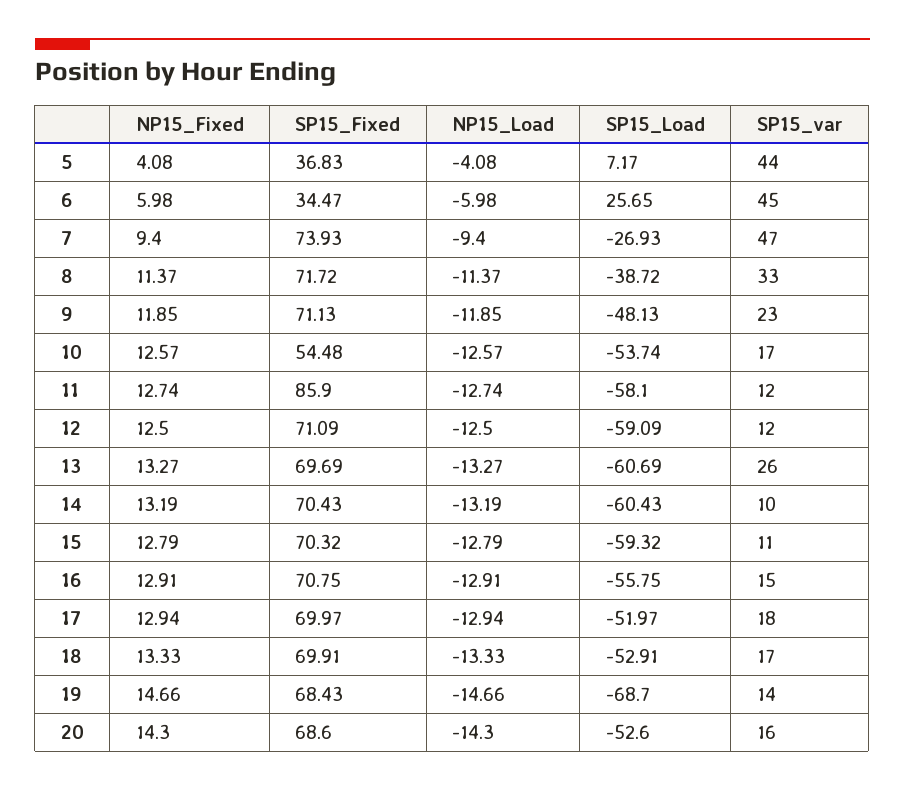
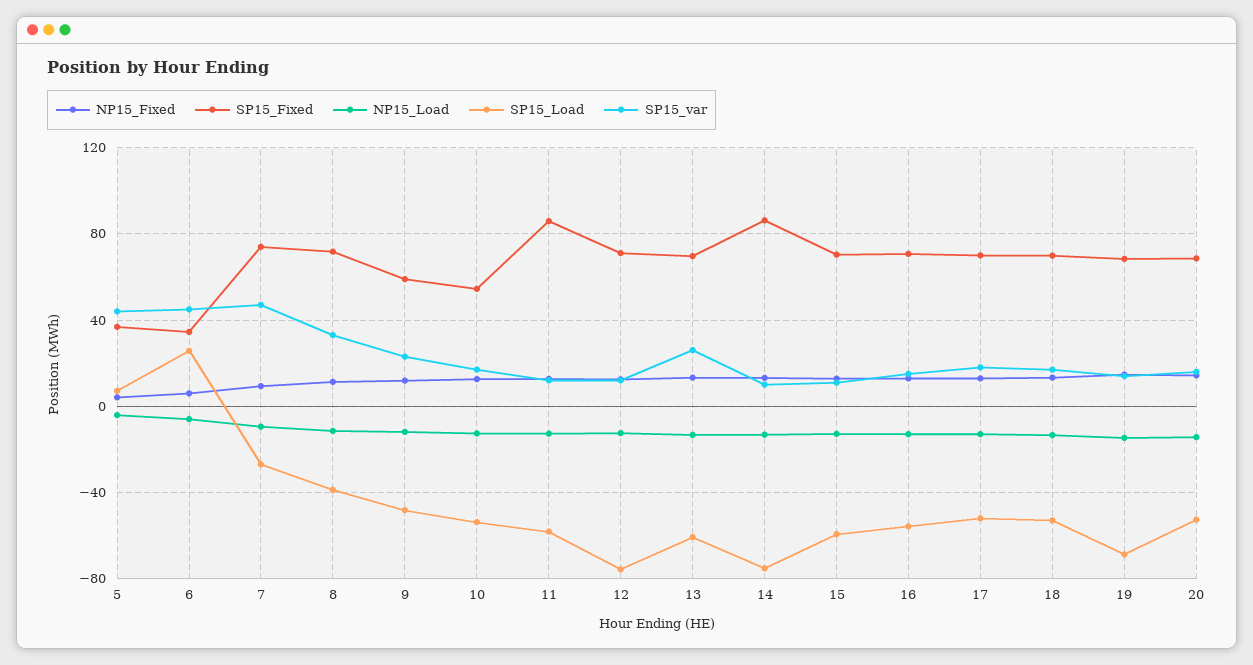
  {
    "NP15_Fixed": {
      "5": 4.08,
      "6": 5.98,
      "7": 9.4,
      "8": 11.37,
      "9": 11.85,
      "10": 12.57,
      "11": 12.74,
      "12": 12.5,
      "13": 13.27,
      "14": 13.19,
      "15": 12.79,
      "16": 12.91,
      "17": 12.94,
      "18": 13.33,
      "19": 14.66,
      "20": 14.3
    },
    "SP15_Fixed": {
      "5": 36.83,
      "6": 34.47,
      "7": 73.93,
      "8": 71.72,
-     "9": 71.13,
+     "9": 60,
      "10": 54.48,
      "11": 85.9,
      "12": 71.09,
      "13": 69.69,
-     "14": 70.43,
+     "14": 85,
      "15": 70.32,
      "16": 70.75,
      "17": 69.97,
      "18": 69.91,
      "19": 68.43,
      "20": 68.6
    },
    "NP15_Load": {
      "5": -4.08,
      "6": -5.98,
      "7": -9.4,
      "8": -11.37,
      "9": -11.85,
      "10": -12.57,
      "11": -12.74,
      "12": -12.5,
      "13": -13.27,
      "14": -13.19,
      "15": -12.79,
      "16": -12.91,
      "17": -12.94,
      "18": -13.33,
      "19": -14.66,
      "20": -14.3
    },
    "SP15_Load": {
      "5": 7.17,
      "6": 25.65,
      "7": -26.93,
      "8": -38.72,
      "9": -48.13,
      "10": -53.74,
      "11": -58.1,
-     "12": -59.09,
+     "12": -75,
      "13": -60.69,
-     "14": -60.43,
+     "14": -75,
      "15": -59.32,
      "16": -55.75,
      "17": -51.97,
      "18": -52.91,
      "19": -68.7,
      "20": -52.6
    },
    "SP15_var": {
      "5": 44,
      "6": 45,
      "7": 47,
      "8": 33,
      "9": 23,
      "10": 17,
      "11": 12,
      "12": 12,
      "13": 26,
      "14": 10,
      "15": 11,
      "16": 15,
      "17": 18,
      "18": 17,
      "19": 14,
      "20": 16
    }
  }

